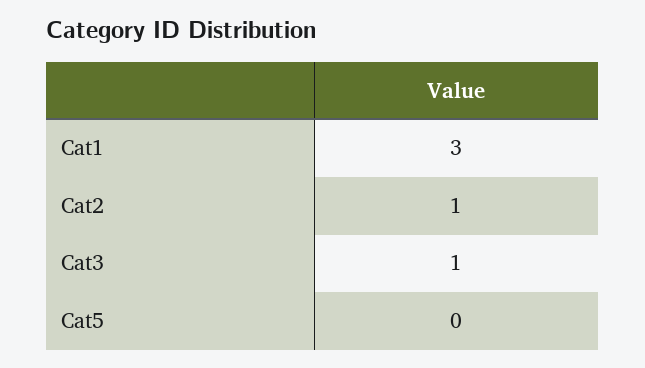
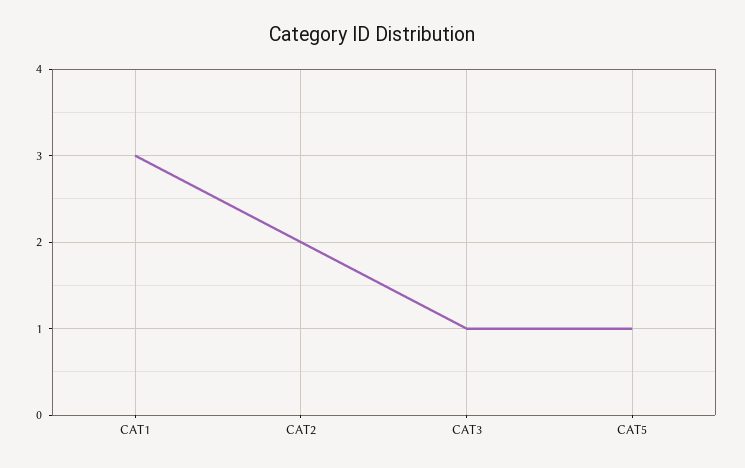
  {
    "Cat1": 3,
-   "Cat2": 1,
+   "Cat2": 2,
    "Cat3": 1,
-   "Cat5": 0
+   "Cat5": 1
  }

